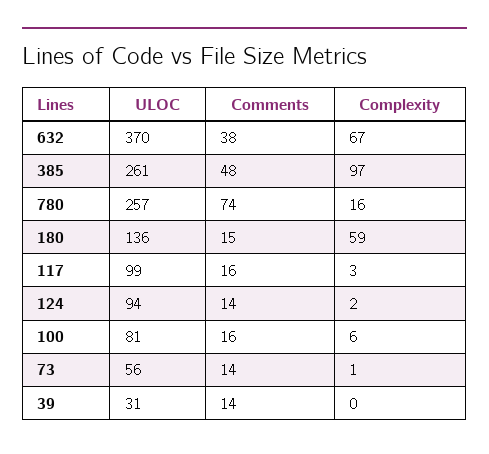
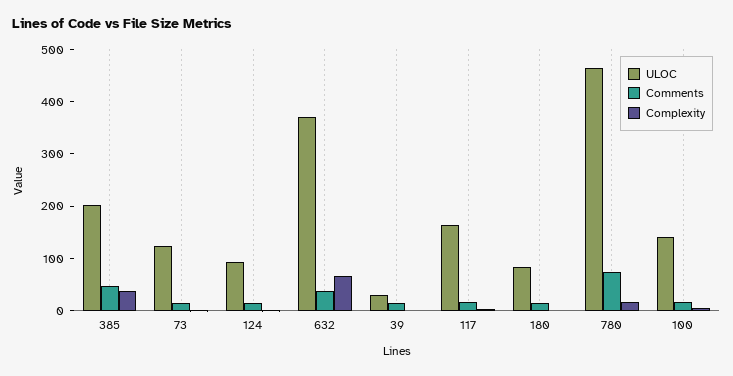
  {
    "ULOC": {
      "632": 370,
-     "385": 261,
+     "385": 200,
-     "780": 257,
+     "780": 460,
-     "180": 136,
+     "180": 80,
-     "117": 99,
+     "117": 160,
      "124": 94,
-     "100": 81,
+     "100": 140,
-     "73": 56,
+     "73": 120,
      "39": 31
    },
    "Comments": {
      "632": 38,
      "385": 48,
      "780": 74,
      "180": 15,
      "117": 16,
      "124": 14,
      "100": 16,
      "73": 14,
      "39": 14
    },
    "Complexity": {
      "632": 67,
-     "385": 97,
+     "385": 40,
      "780": 16,
-     "180": 59,
+     "180": 0,
      "117": 3,
      "124": 2,
      "100": 6,
      "73": 1,
      "39": 0
    }
  }

